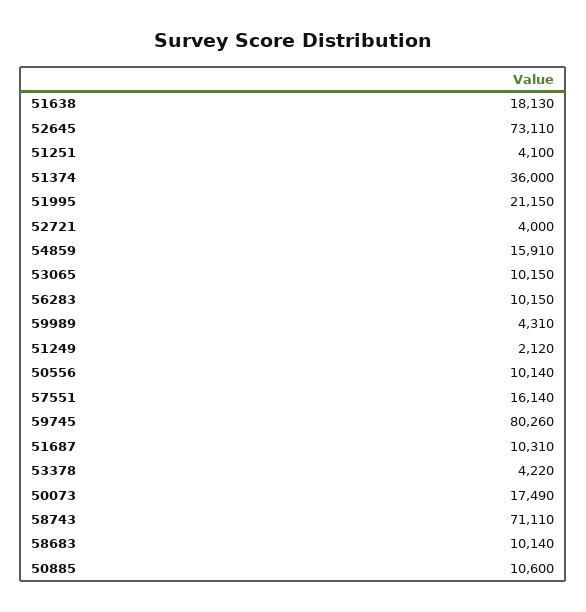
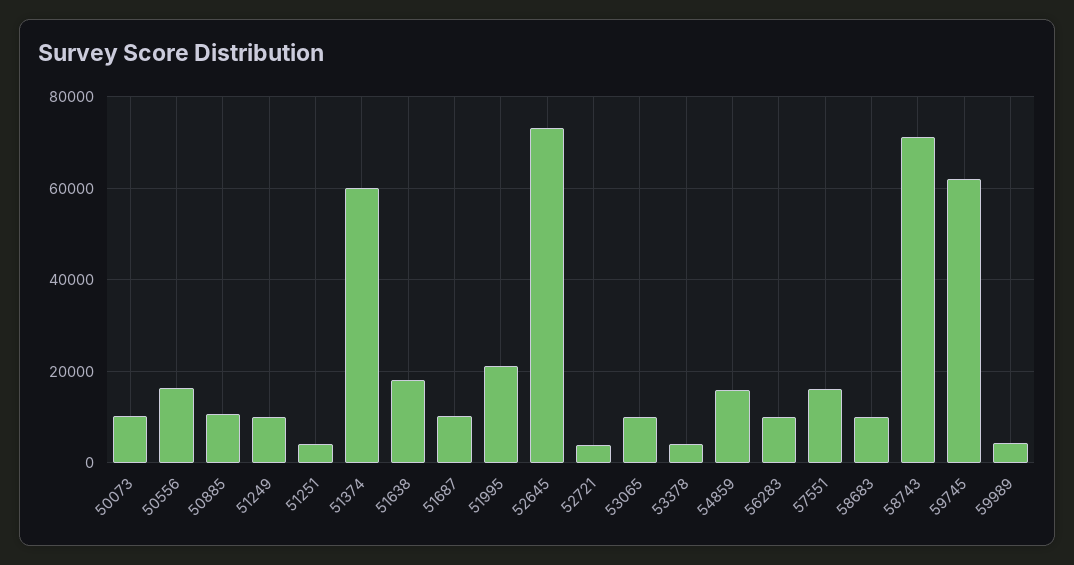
  {
    "51638": 18130,
    "52645": 73110,
    "51251": 4100,
-   "51374": 36000,
+   "51374": 60000,
    "51995": 21150,
    "52721": 4000,
    "54859": 15910,
    "53065": 10150,
    "56283": 10150,
    "59989": 4310,
-   "51249": 2120,
+   "51249": 10000,
-   "50556": 10140,
+   "50556": 16000,
    "57551": 16140,
-   "59745": 80260,
+   "59745": 62000,
    "51687": 10310,
    "53378": 4220,
-   "50073": 17490,
+   "50073": 10000,
    "58743": 71110,
    "58683": 10140,
    "50885": 10600
  }

